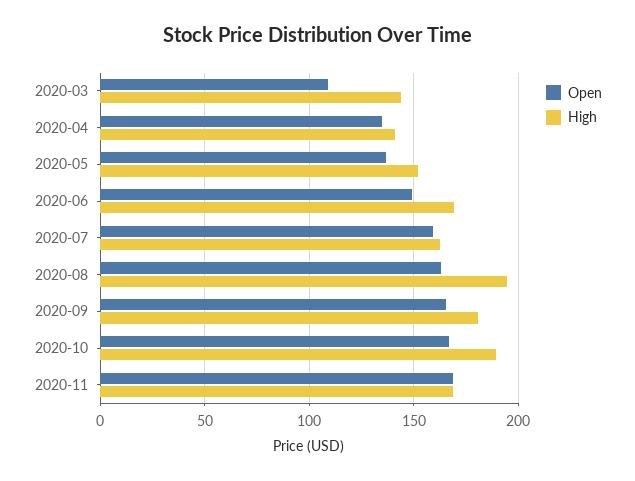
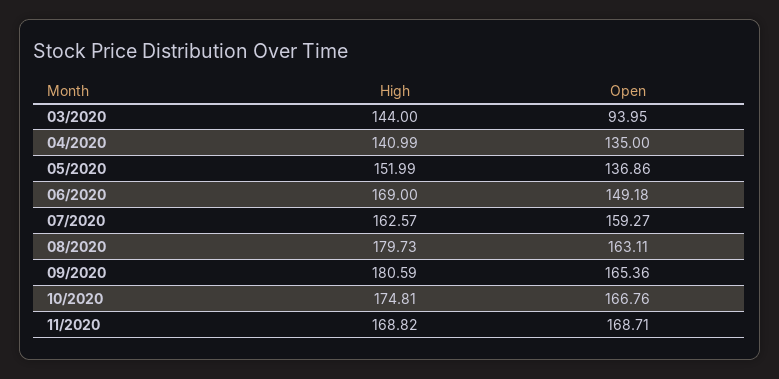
  {
    "Open": {
-     "2020-03": 110,
+     "2020-03": 93.95,
      "2020-04": 135,
      "2020-05": 136.86,
      "2020-06": 149.18,
      "2020-07": 159.27,
      "2020-08": 163.11,
      "2020-09": 165.36,
      "2020-10": 166.76,
      "2020-11": 168.71
    },
    "High": {
      "2020-03": 144,
      "2020-04": 140.99,
      "2020-05": 151.99,
      "2020-06": 169,
      "2020-07": 162.57,
-     "2020-08": 195,
+     "2020-08": 179.73,
      "2020-09": 180.59,
-     "2020-10": 190,
+     "2020-10": 174.81,
      "2020-11": 168.82
    }
  }

